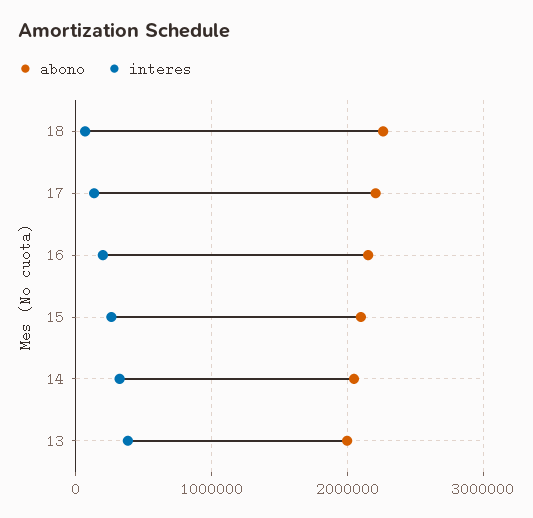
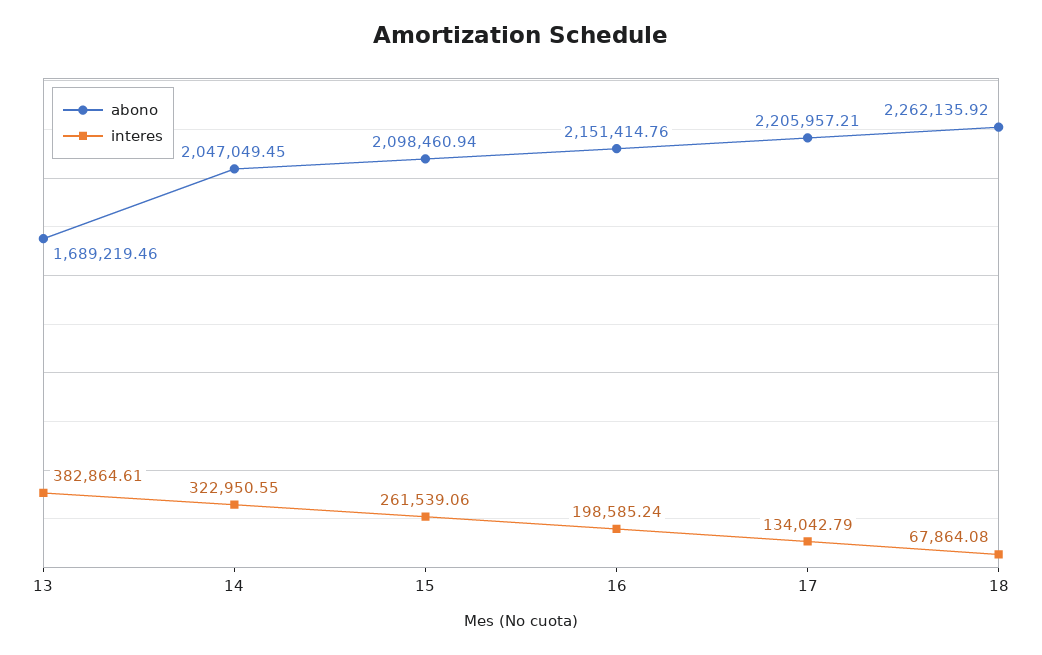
  {
    "abono": {
      "18": 2262135.92,
      "17": 2205957.21,
      "16": 2151414.76,
      "15": 2098460.94,
      "14": 2047049.45,
-     "13": 2000000
+     "13": 1689219.46
    },
    "interes": {
      "18": 67864.08,
      "17": 134042.79,
      "16": 198585.24,
      "15": 261539.06,
      "14": 322950.55,
      "13": 382864.61
    }
  }

